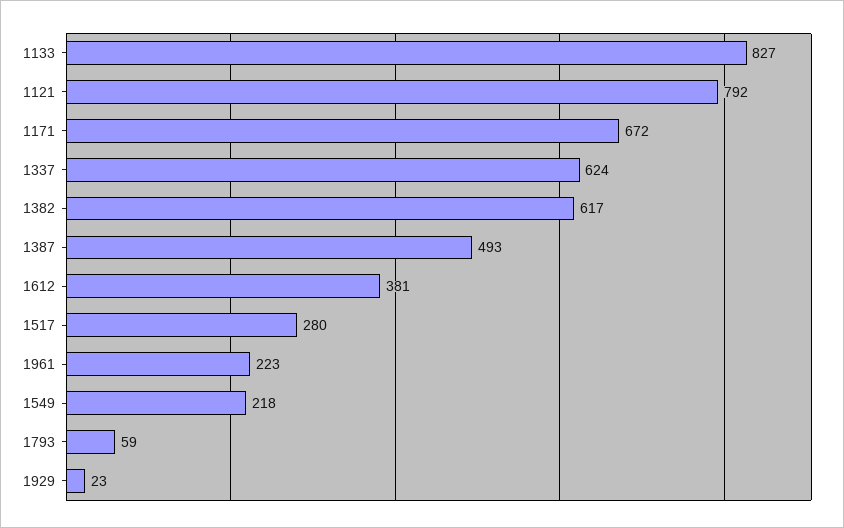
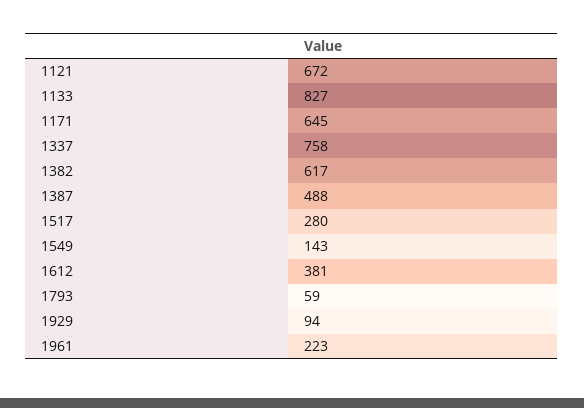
  {
    "1133": 827,
-   "1121": 792,
+   "1121": 672,
-   "1171": 672,
+   "1171": 645,
-   "1337": 624,
+   "1337": 758,
    "1382": 617,
-   "1387": 493,
+   "1387": 488,
    "1612": 381,
    "1517": 280,
    "1961": 223,
-   "1549": 218,
+   "1549": 143,
    "1793": 59,
-   "1929": 23
+   "1929": 94
  }

